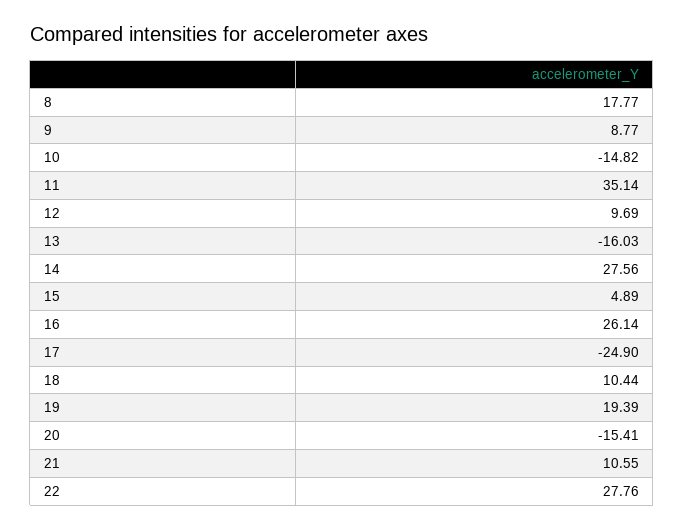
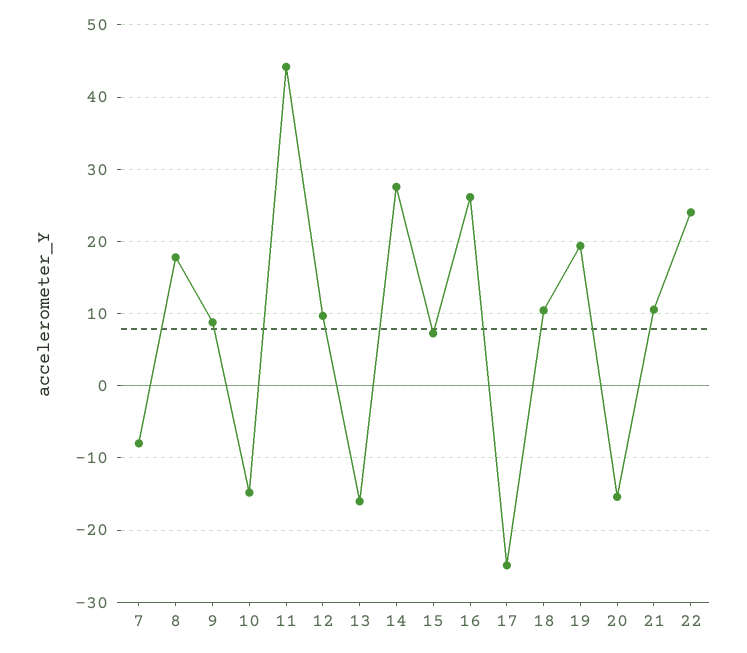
  {
    "8": 17.77,
    "9": 8.77,
    "10": -14.82,
-   "11": 35.14,
+   "11": 44,
    "12": 9.69,
    "13": -16.03,
    "14": 27.56,
-   "15": 4.89,
+   "15": 7,
    "16": 26.14,
    "17": -24.9,
    "18": 10.44,
    "19": 19.39,
    "20": -15.41,
    "21": 10.55,
-   "22": 27.76
+   "22": 24,
+   "7": -8
  }

